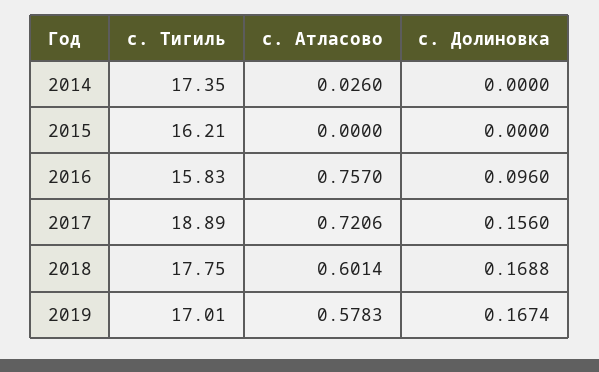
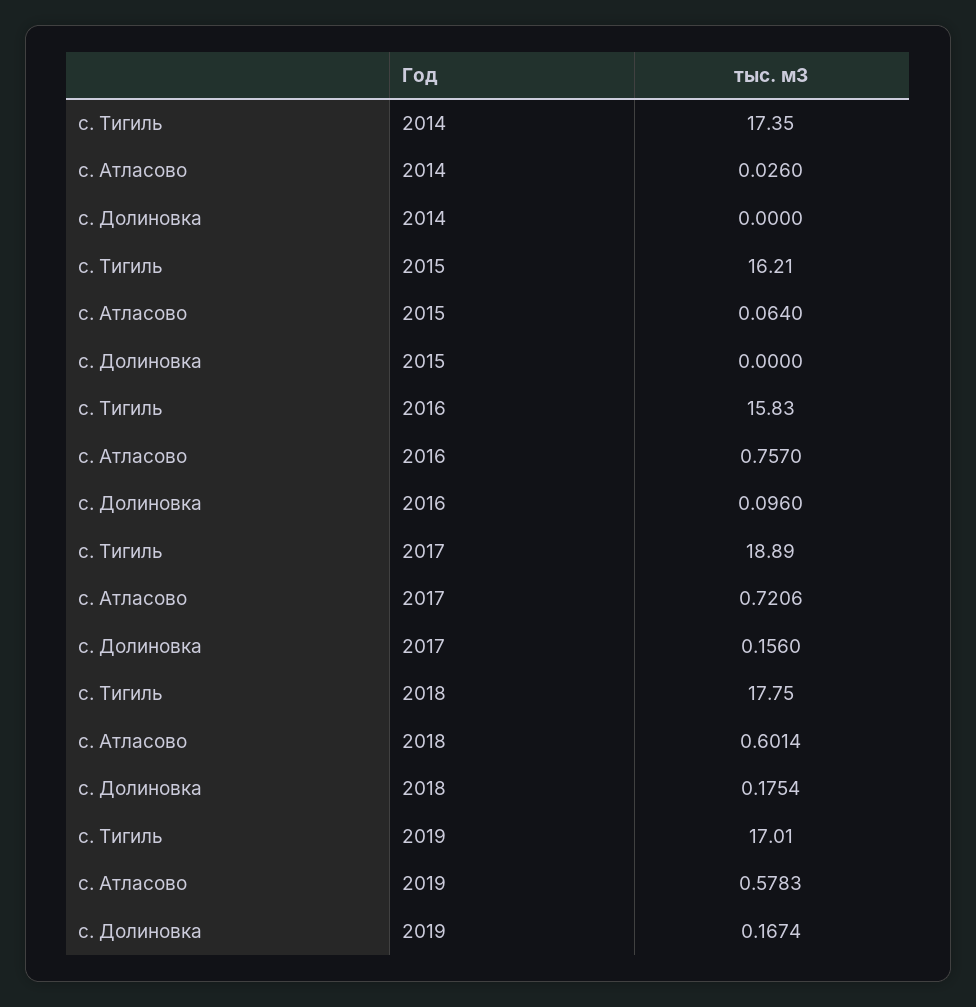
  {
    "с. Тигиль": {
      "2014": 17.35,
      "2015": 16.21,
      "2016": 15.83,
      "2017": 18.89,
      "2018": 17.75,
      "2019": 17.01
    },
    "с. Атласово": {
      "2014": 0.026,
-     "2015": 0,
+     "2015": 0.064,
      "2016": 0.757,
      "2017": 0.7206,
      "2018": 0.6014,
      "2019": 0.5783
    },
    "с. Долиновка": {
      "2014": 0,
      "2015": 0,
      "2016": 0.096,
      "2017": 0.156,
-     "2018": 0.1688,
+     "2018": 0.1754,
      "2019": 0.1674
    }
  }

